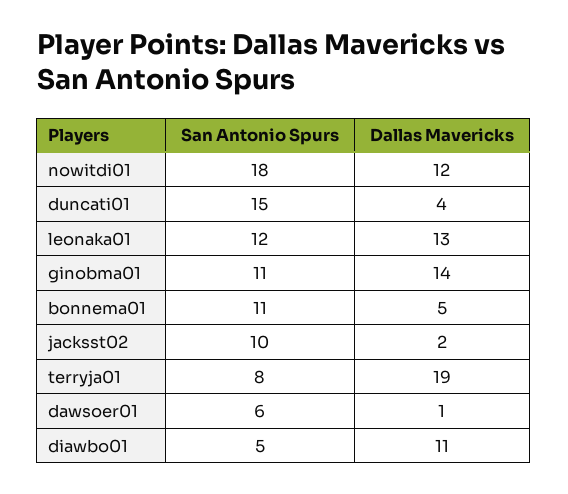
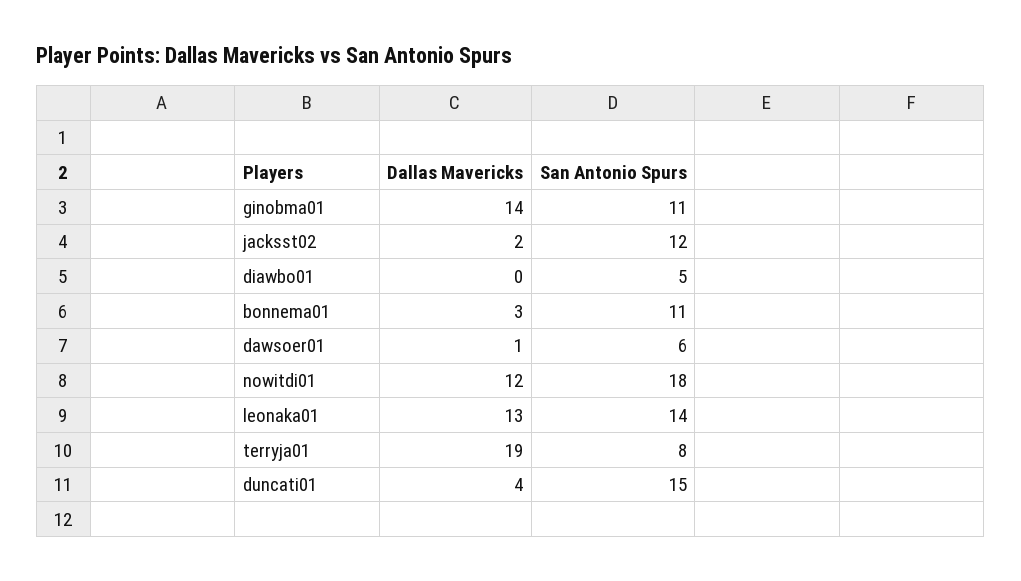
  {
    "San Antonio Spurs": {
      "nowitdi01": 18,
      "duncati01": 15,
-     "leonaka01": 12,
+     "leonaka01": 14,
      "ginobma01": 11,
      "bonnema01": 11,
-     "jacksst02": 10,
+     "jacksst02": 12,
      "terryja01": 8,
      "dawsoer01": 6,
      "diawbo01": 5
    },
    "Dallas Mavericks": {
      "nowitdi01": 12,
      "duncati01": 4,
      "leonaka01": 13,
      "ginobma01": 14,
-     "bonnema01": 5,
+     "bonnema01": 3,
      "jacksst02": 2,
      "terryja01": 19,
      "dawsoer01": 1,
-     "diawbo01": 11
+     "diawbo01": 0
    }
  }

